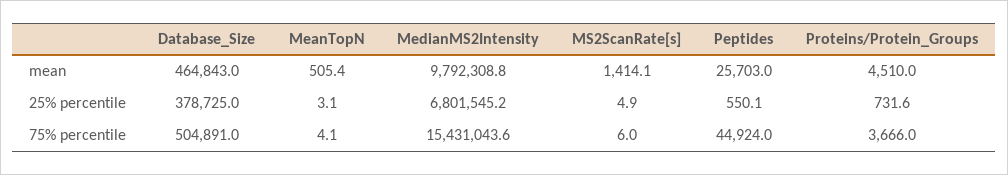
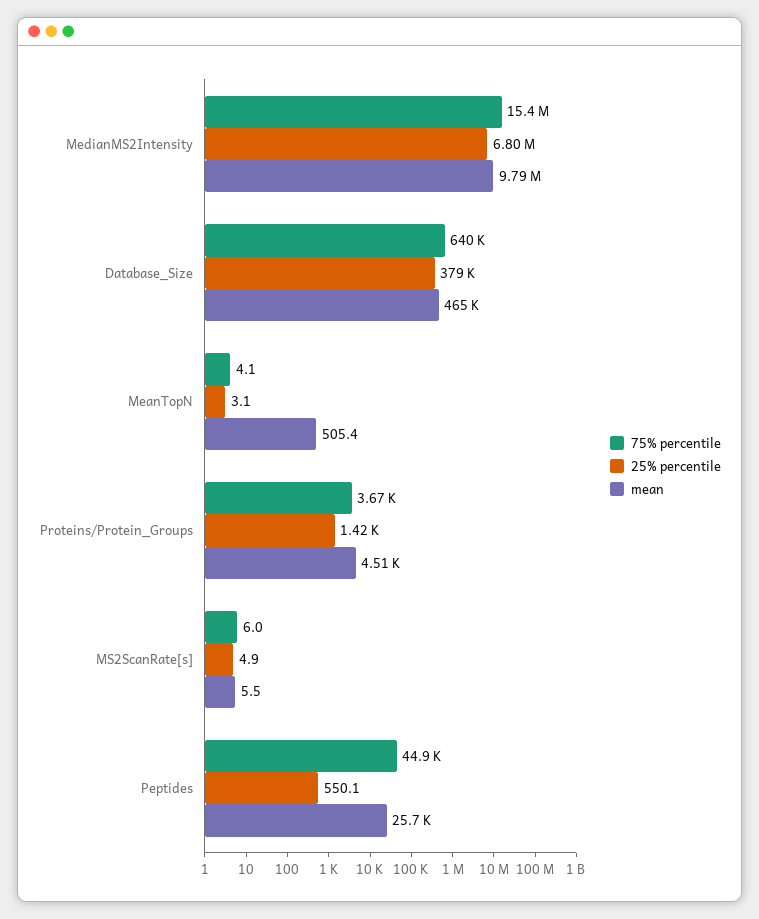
  {
    "mean": {
      "Database_Size": 464843,
      "MeanTopN": 505.4,
      "MedianMS2Intensity": 9792308.8,
-     "MS2ScanRate[s]": 1414.1,
+     "MS2ScanRate[s]": 5.5,
      "Peptides": 25703,
      "Proteins/Protein_Groups": 4510
    },
    "25% percentile": {
      "Database_Size": 378725,
      "MeanTopN": 3.1,
      "MedianMS2Intensity": 6801545.2,
      "MS2ScanRate[s]": 4.9,
      "Peptides": 550.1,
-     "Proteins/Protein_Groups": 731.6
+     "Proteins/Protein_Groups": 1420
    },
    "75% percentile": {
-     "Database_Size": 504891,
+     "Database_Size": 640000,
      "MeanTopN": 4.1,
      "MedianMS2Intensity": 15431043.6,
      "MS2ScanRate[s]": 6,
      "Peptides": 44924,
      "Proteins/Protein_Groups": 3666
    }
  }

